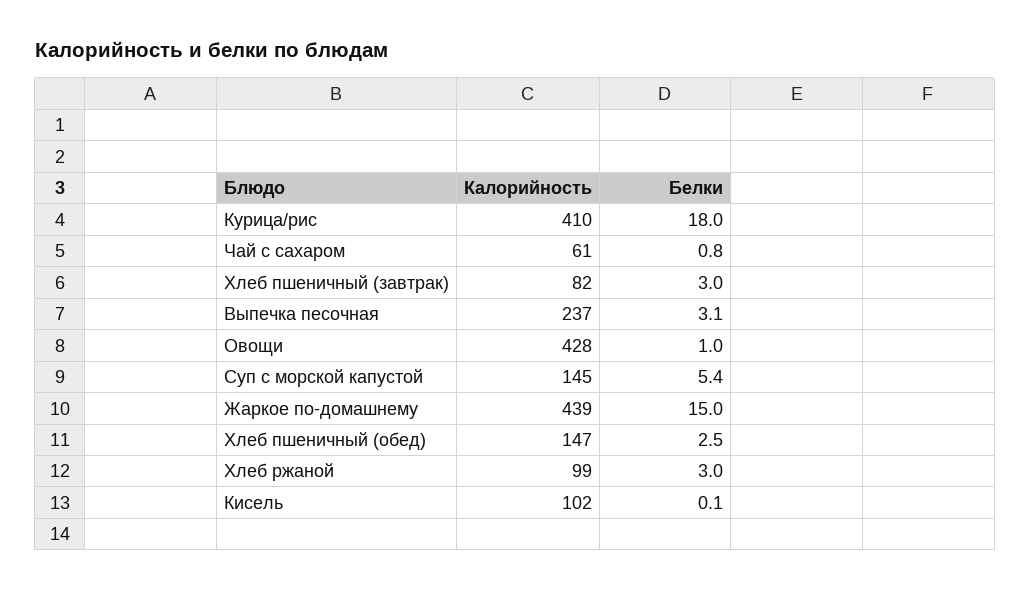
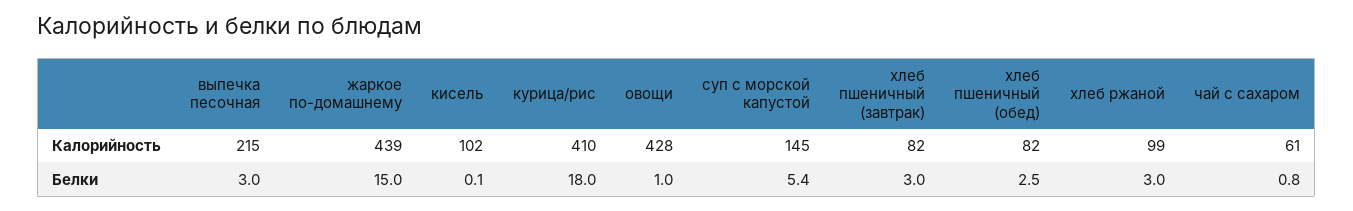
  {
    "Калорийность": {
      "Курица/рис": 410,
      "Чай с сахаром": 61,
      "Хлеб пшеничный (завтрак)": 82,
-     "Выпечка песочная": 237,
+     "Выпечка песочная": 215,
      "Овощи": 428,
      "Суп с морской капустой": 145,
      "Жаркое по-домашнему": 439,
-     "Хлеб пшеничный (обед)": 147,
+     "Хлеб пшеничный (обед)": 82,
      "Хлеб ржаной": 99,
      "Кисель": 102
    },
    "Белки": {
      "Курица/рис": 18,
      "Чай с сахаром": 0.8,
      "Хлеб пшеничный (завтрак)": 3,
-     "Выпечка песочная": 3.1,
+     "Выпечка песочная": 3,
      "Овощи": 1,
      "Суп с морской капустой": 5.4,
      "Жаркое по-домашнему": 15,
      "Хлеб пшеничный (обед)": 2.5,
      "Хлеб ржаной": 3,
      "Кисель": 0.1
    }
  }

